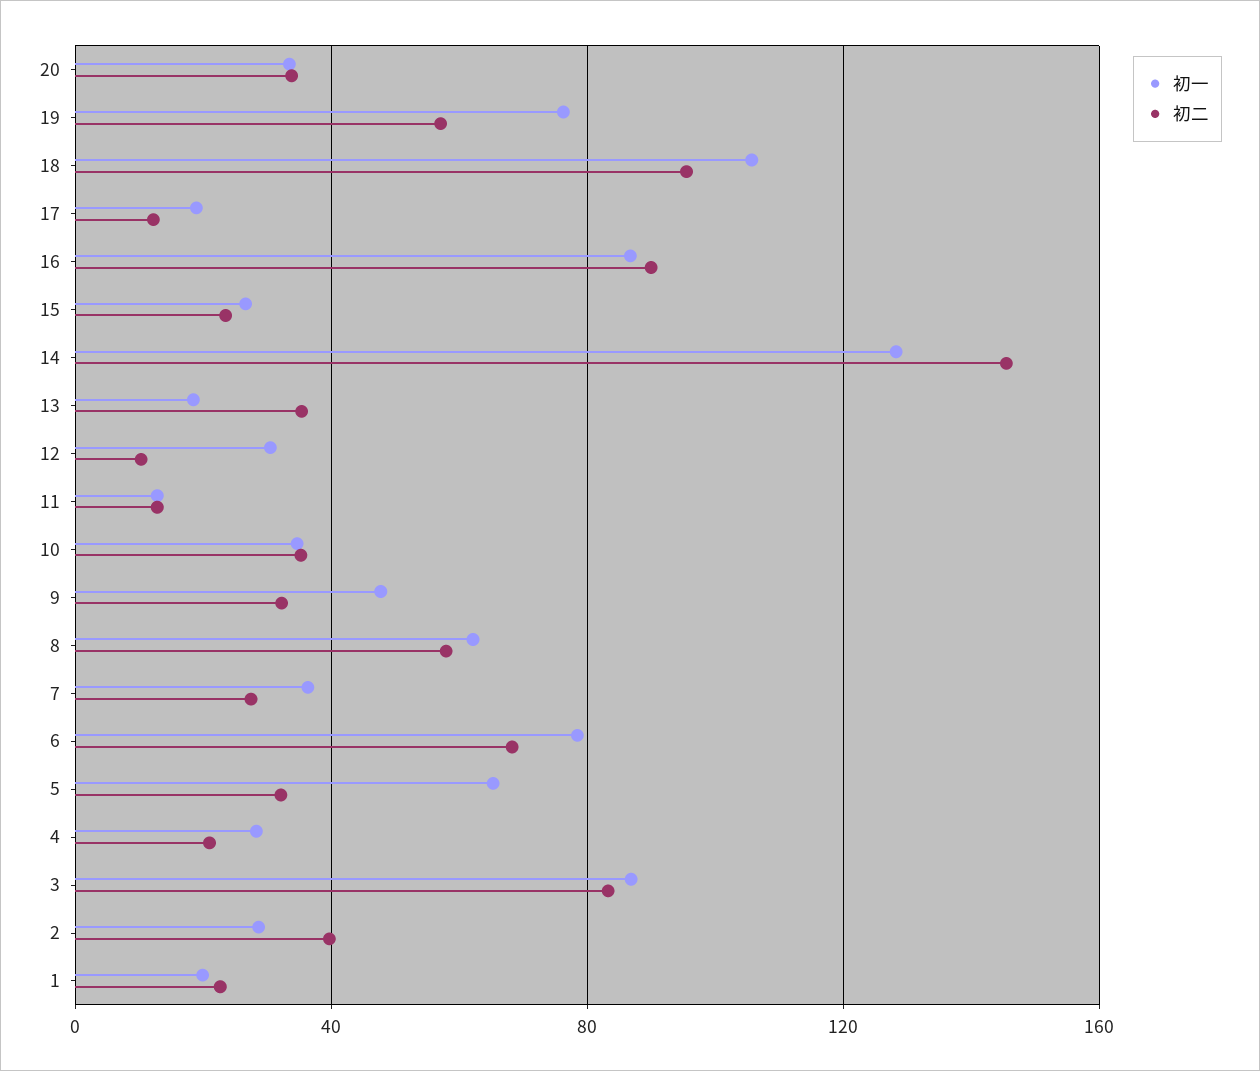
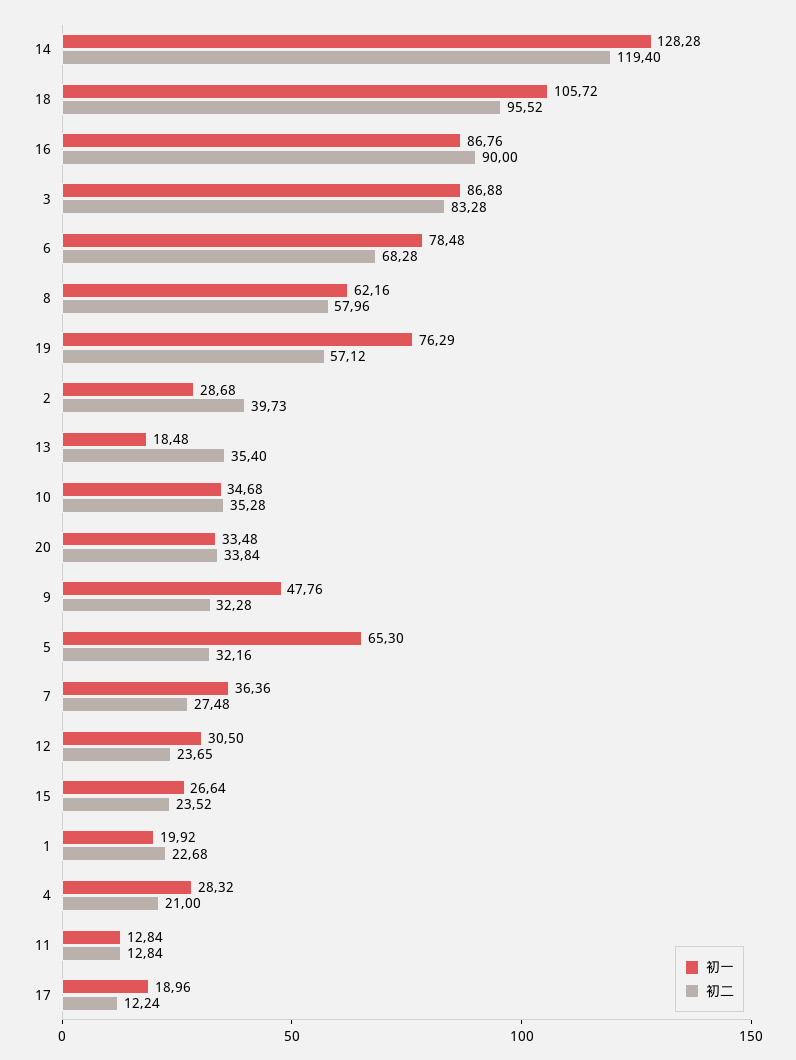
  {
    "初一": {
      "20": 33.48,
      "19": 76.29,
      "18": 105.72,
      "17": 18.96,
      "16": 86.76,
      "15": 26.64,
      "14": 128.28,
      "13": 18.48,
      "12": 30.5,
      "11": 12.84,
      "10": 34.68,
      "9": 47.76,
      "8": 62.16,
      "7": 36.36,
      "6": 78.48,
      "5": 65.3,
      "4": 28.32,
      "3": 86.88,
      "2": 28.68,
      "1": 19.92
    },
    "初二": {
      "20": 33.84,
      "19": 57.12,
      "18": 95.52,
      "17": 12.24,
      "16": 90,
      "15": 23.52,
-     "14": 145,
+     "14": 119.4,
      "13": 35.4,
-     "12": 10,
+     "12": 23.65,
      "11": 12.84,
      "10": 35.28,
      "9": 32.28,
      "8": 57.96,
      "7": 27.48,
      "6": 68.28,
      "5": 32.16,
      "4": 21,
      "3": 83.28,
      "2": 39.73,
      "1": 22.68
    }
  }

